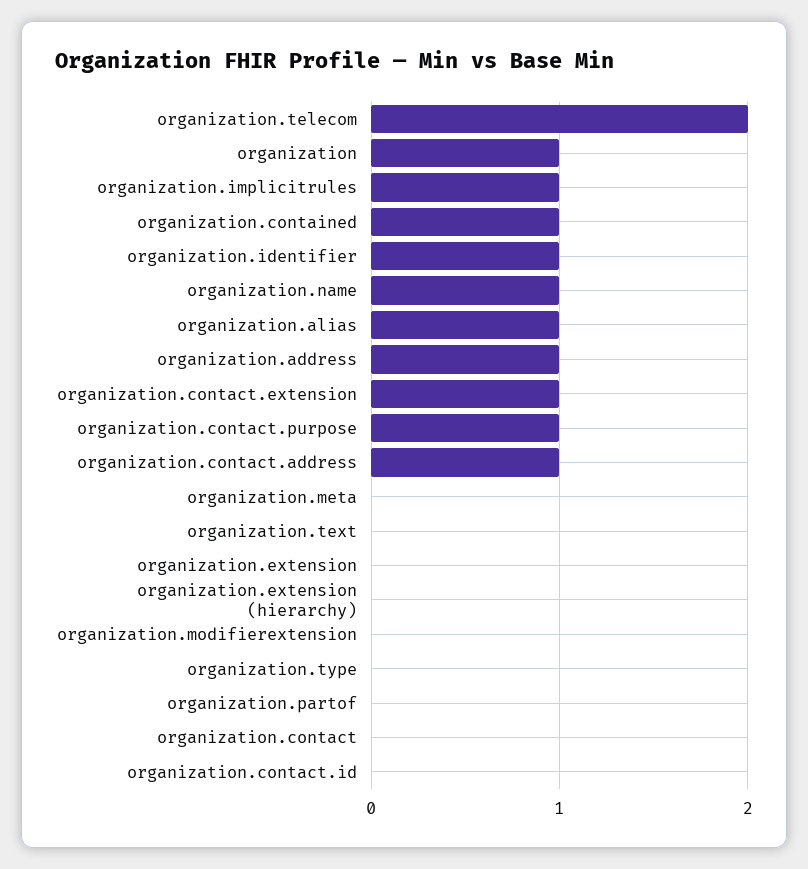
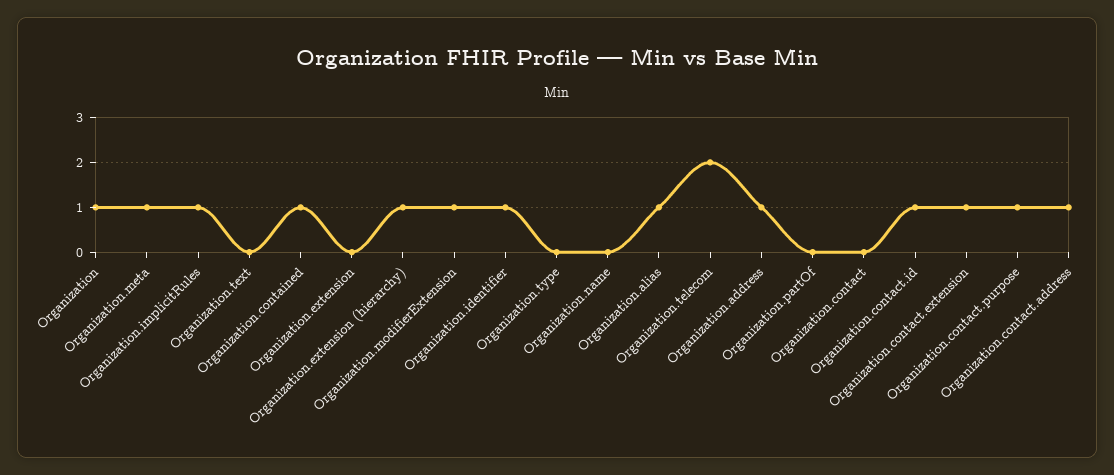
  {
    "organization.telecom": 2,
    "organization": 1,
    "organization.implicitrules": 1,
    "organization.contained": 1,
    "organization.identifier": 1,
-   "organization.name": 1,
+   "organization.name": 0,
    "organization.alias": 1,
    "organization.address": 1,
    "organization.contact.extension": 1,
    "organization.contact.purpose": 1,
    "organization.contact.address": 1,
-   "organization.meta": 0,
+   "organization.meta": 1,
    "organization.text": 0,
    "organization.extension": 0,
-   "organization.extension (hierarchy)": 0,
+   "organization.extension (hierarchy)": 1,
-   "organization.modifierextension": 0,
+   "organization.modifierextension": 1,
    "organization.type": 0,
    "organization.partof": 0,
    "organization.contact": 0,
-   "organization.contact.id": 0
+   "organization.contact.id": 1
  }

